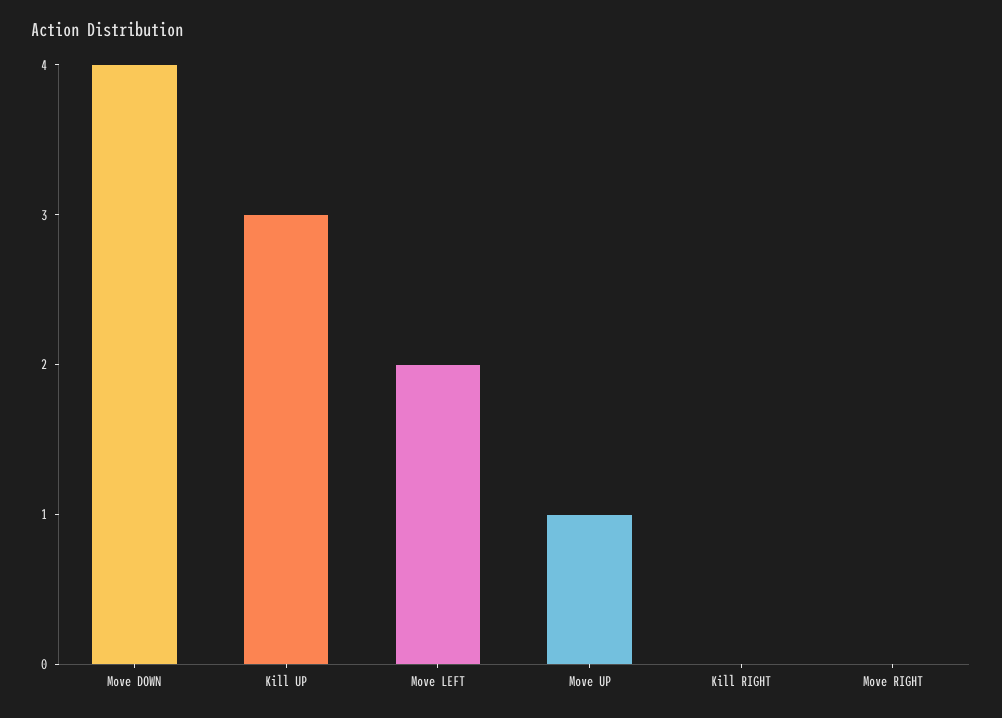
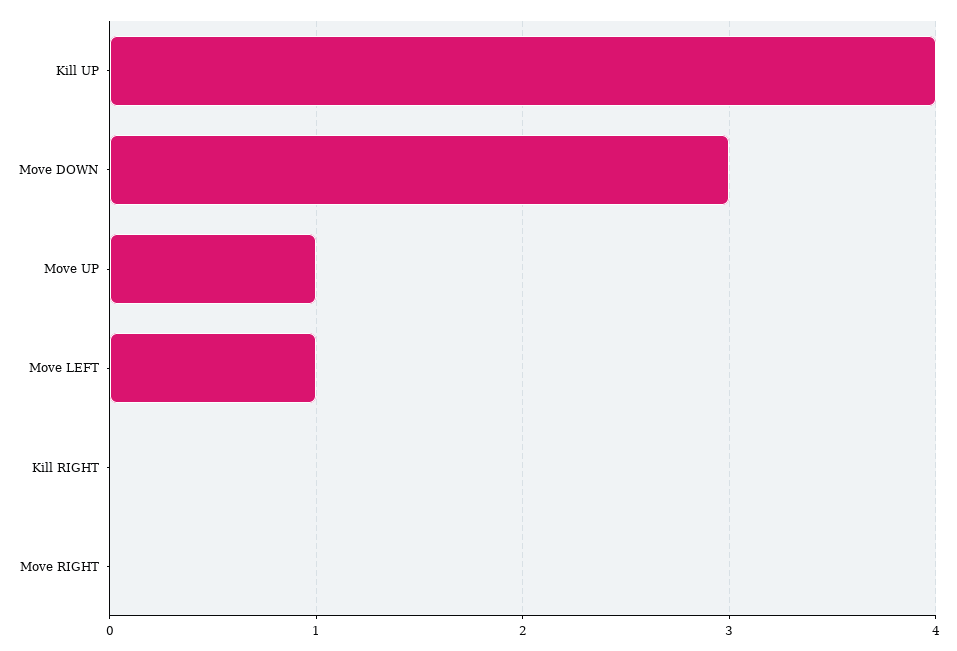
  {
-   "Move DOWN": 4,
+   "Move DOWN": 3,
-   "Kill UP": 3,
+   "Kill UP": 4,
-   "Move LEFT": 2,
+   "Move LEFT": 1,
    "Move UP": 1,
    "Kill RIGHT": 0,
    "Move RIGHT": 0
  }

